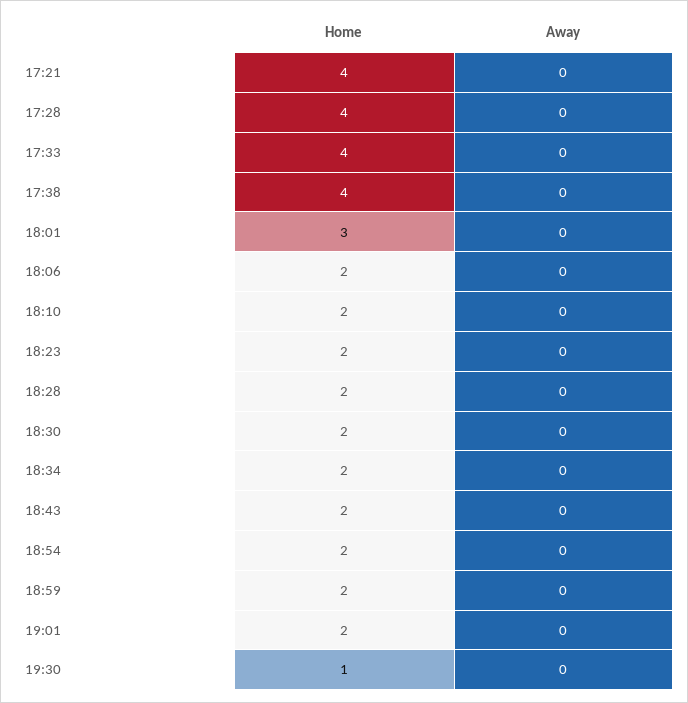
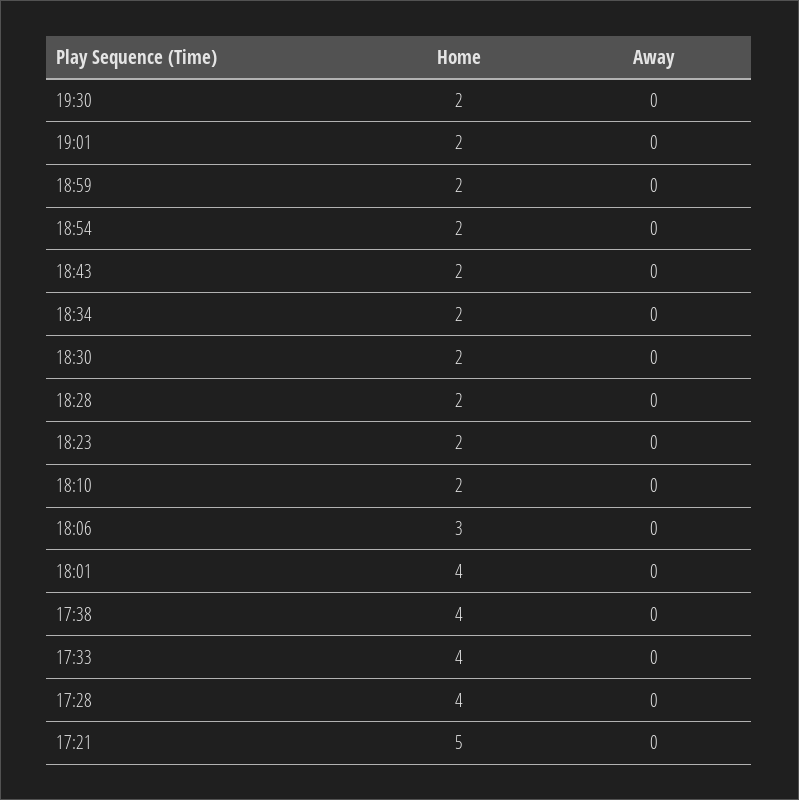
  {
    "Home": {
-     "17:21": 4,
+     "17:21": 5,
      "17:28": 4,
      "17:33": 4,
      "17:38": 4,
-     "18:01": 3,
+     "18:01": 4,
-     "18:06": 2,
+     "18:06": 3,
      "18:10": 2,
      "18:23": 2,
      "18:28": 2,
      "18:30": 2,
      "18:34": 2,
      "18:43": 2,
      "18:54": 2,
      "18:59": 2,
      "19:01": 2,
-     "19:30": 1
+     "19:30": 2
    },
    "Away": {
      "17:21": 0,
      "17:28": 0,
      "17:33": 0,
      "17:38": 0,
      "18:01": 0,
      "18:06": 0,
      "18:10": 0,
      "18:23": 0,
      "18:28": 0,
      "18:30": 0,
      "18:34": 0,
      "18:43": 0,
      "18:54": 0,
      "18:59": 0,
      "19:01": 0,
      "19:30": 0
    }
  }

